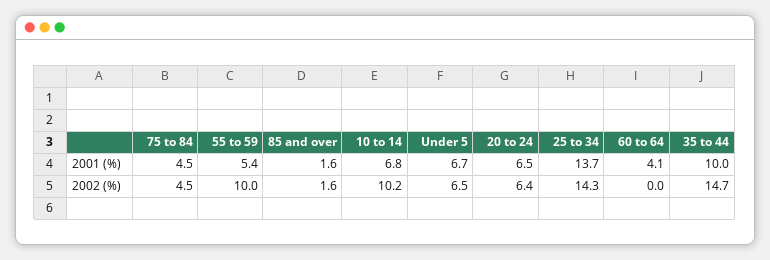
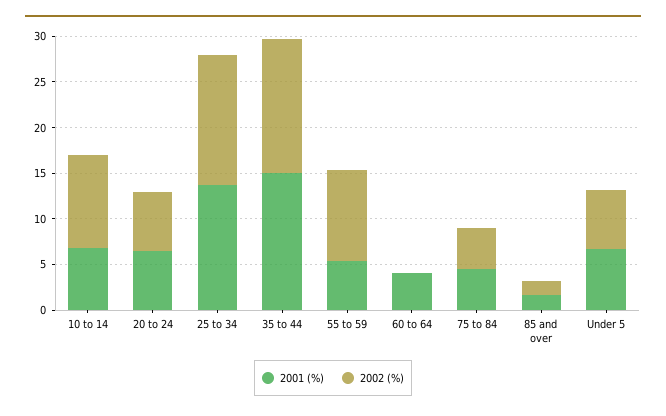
  {
    "2001 (%)": {
      "75 to 84": 4.5,
      "55 to 59": 5.4,
      "85 and over": 1.6,
      "10 to 14": 6.8,
      "Under 5": 6.7,
      "20 to 24": 6.5,
      "25 to 34": 13.7,
      "60 to 64": 4.1,
-     "35 to 44": 10
+     "35 to 44": 15
    },
    "2002 (%)": {
      "75 to 84": 4.5,
      "55 to 59": 10,
      "85 and over": 1.6,
      "10 to 14": 10.2,
      "Under 5": 6.5,
      "20 to 24": 6.4,
      "25 to 34": 14.3,
      "60 to 64": 0,
      "35 to 44": 14.7
    }
  }

